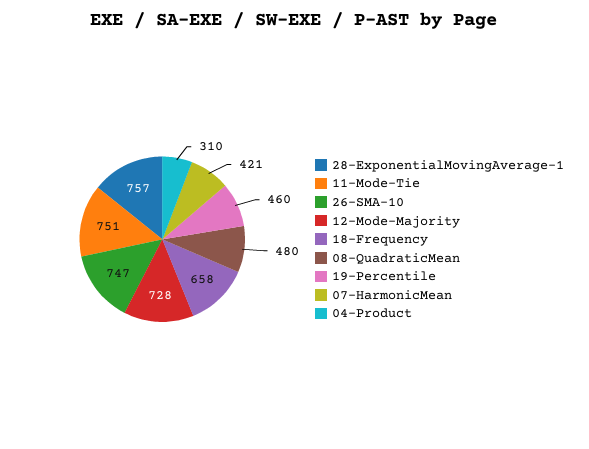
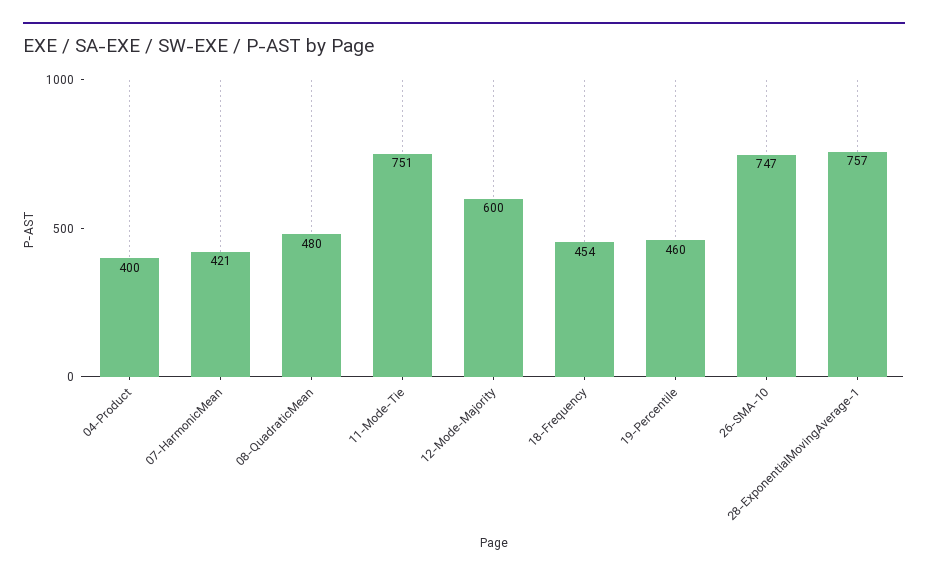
  {
    "28-ExponentialMovingAverage-1": 757,
    "11-Mode-Tie": 751,
    "26-SMA-10": 747,
-   "12-Mode-Majority": 728,
+   "12-Mode-Majority": 600,
-   "18-Frequency": 658,
+   "18-Frequency": 454,
    "08-QuadraticMean": 480,
    "19-Percentile": 460,
    "07-HarmonicMean": 421,
-   "04-Product": 310
+   "04-Product": 400
  }

